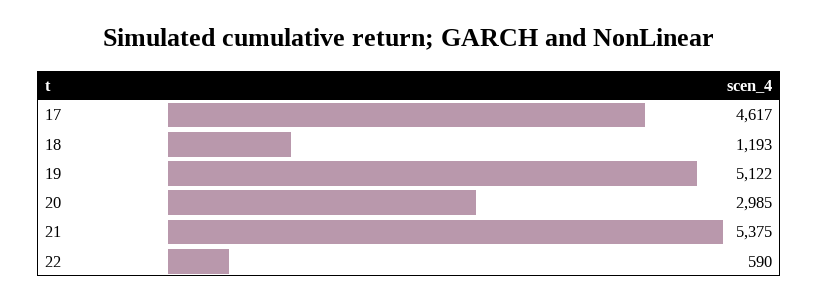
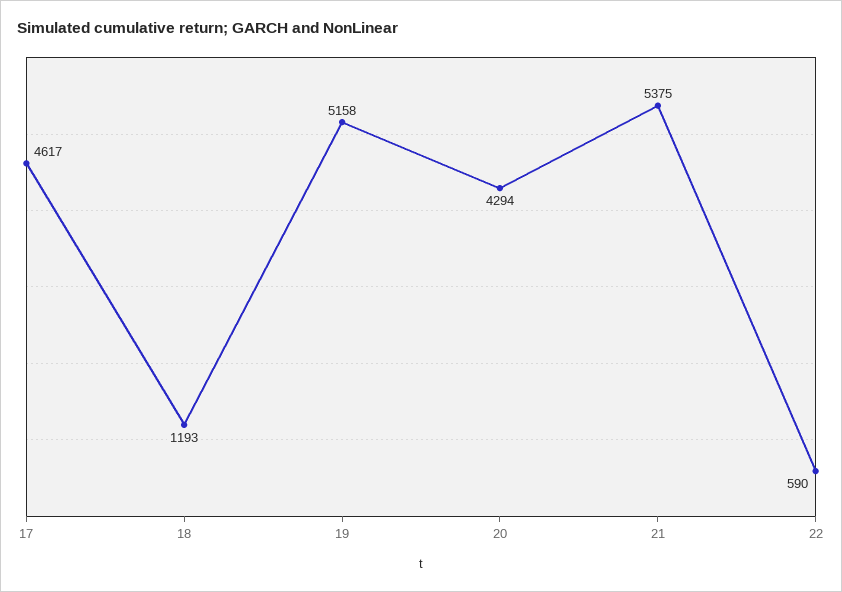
  {
    "17": 4617,
    "18": 1193,
-   "19": 5122,
+   "19": 5158,
-   "20": 2985,
+   "20": 4294,
    "21": 5375,
    "22": 590
  }

